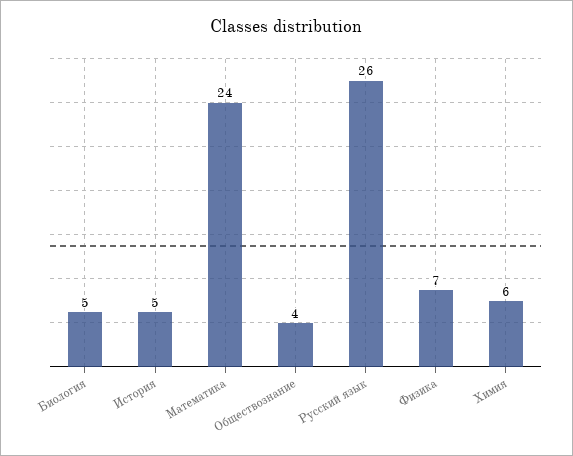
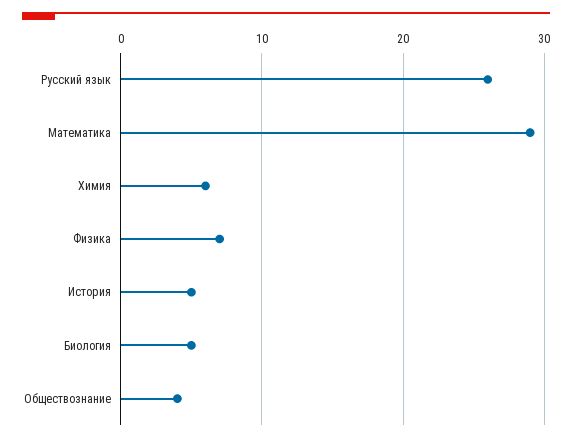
  {
    "Биология": 5,
    "История": 5,
-   "Математика": 24,
+   "Математика": 29,
    "Обществознание": 4,
    "Русский язык": 26,
    "Физика": 7,
    "Химия": 6
  }

